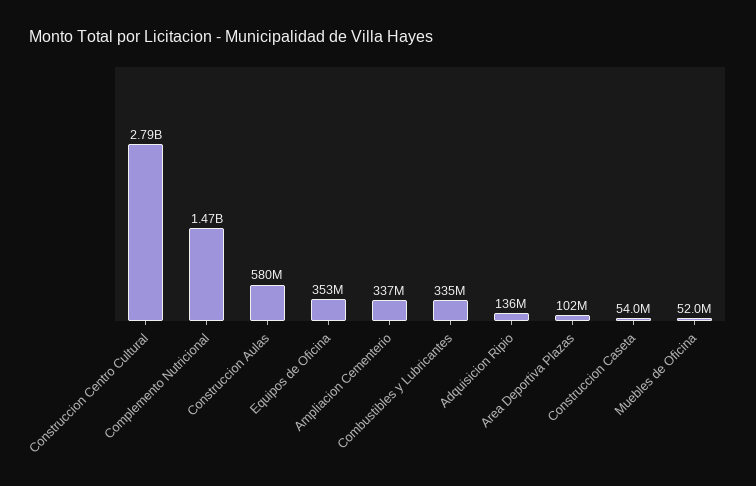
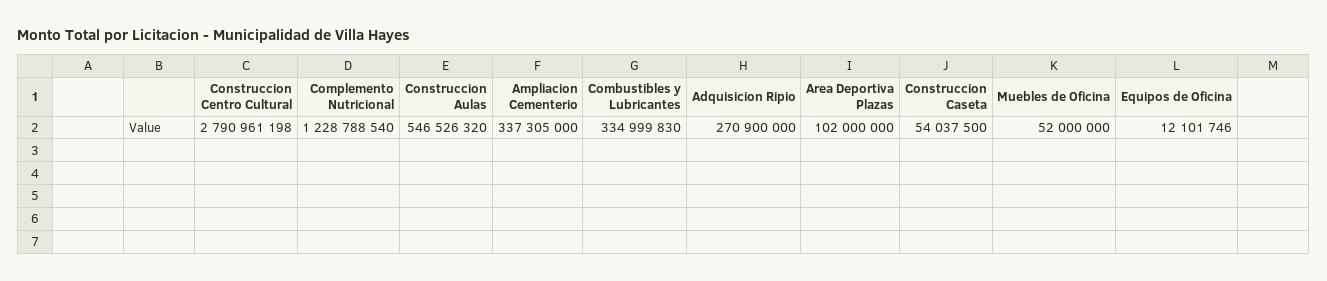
  {
    "Construccion Centro Cultural": 2790961198,
-   "Complemento Nutricional": 1470000000,
+   "Complemento Nutricional": 1228788540,
-   "Construccion Aulas": 580000000,
+   "Construccion Aulas": 546526320,
-   "Equipos de Oficina": 353000000,
+   "Equipos de Oficina": 12101746,
    "Ampliacion Cementerio": 337305000,
    "Combustibles y Lubricantes": 334999830,
-   "Adquisicion Ripio": 136000000,
+   "Adquisicion Ripio": 270900000,
    "Area Deportiva Plazas": 102000000,
    "Construccion Caseta": 54037500,
    "Muebles de Oficina": 52000000
  }

